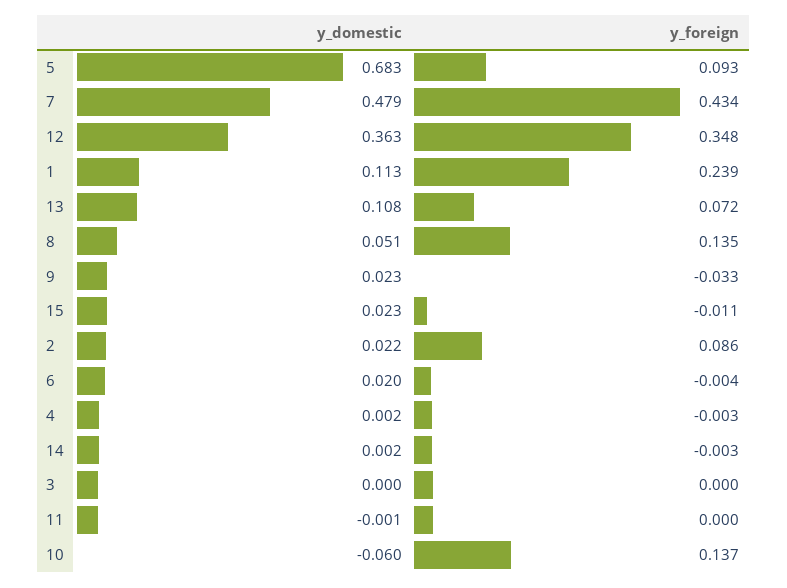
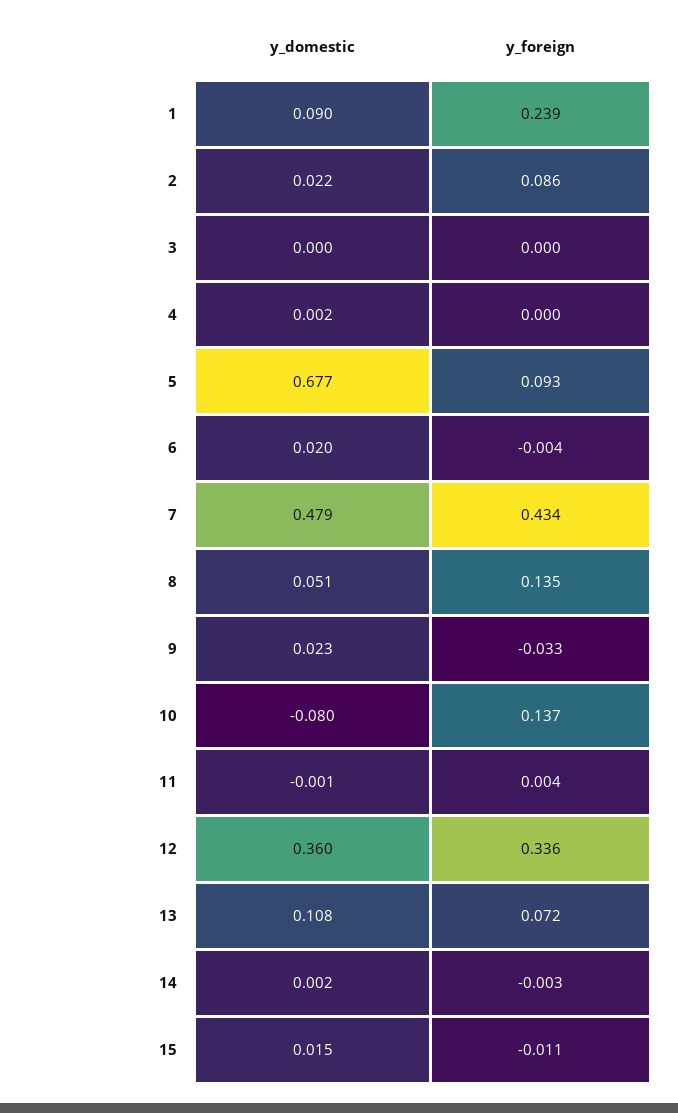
  {
    "y_domestic": {
-     "5": 0.683,
+     "5": 0.677,
      "7": 0.479,
-     "12": 0.363,
+     "12": 0.36,
-     "1": 0.113,
+     "1": 0.09,
      "13": 0.108,
      "8": 0.051,
      "9": 0.023,
-     "15": 0.023,
+     "15": 0.015,
      "2": 0.022,
      "6": 0.02,
      "4": 0.002,
      "14": 0.002,
      "3": 0,
      "11": -0.001,
-     "10": -0.06
+     "10": -0.08
    },
    "y_foreign": {
      "5": 0.093,
      "7": 0.434,
-     "12": 0.348,
+     "12": 0.336,
      "1": 0.239,
      "13": 0.072,
      "8": 0.135,
      "9": -0.033,
      "15": -0.011,
      "2": 0.086,
      "6": -0.004,
-     "4": -0.003,
+     "4": 0,
      "14": -0.003,
      "3": 0,
-     "11": 0,
+     "11": 0.004,
      "10": 0.137
    }
  }

